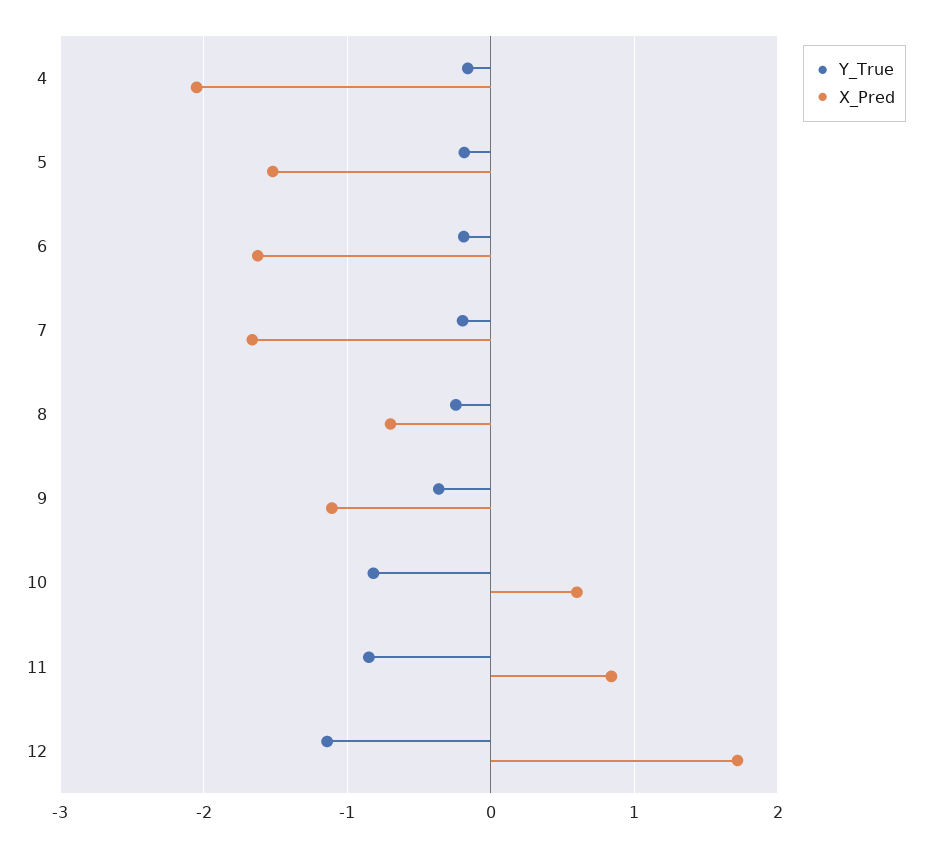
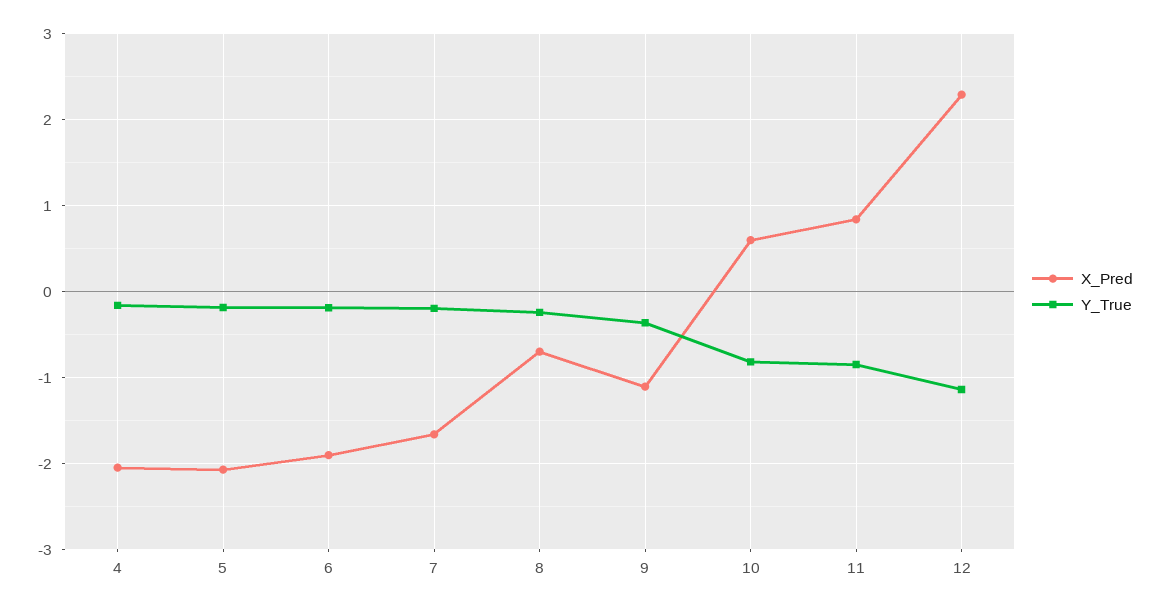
  {
    "Y_True": {
      "4": -0.2,
      "5": -0.2,
      "6": -0.2,
      "7": -0.2,
      "8": -0.2,
      "9": -0.4,
      "10": -0.8,
      "11": -0.8,
      "12": -1.1
    },
    "X_Pred": {
      "4": -2,
-     "5": -1.5,
+     "5": -2.1,
-     "6": -1.6,
+     "6": -1.9,
      "7": -1.7,
      "8": -0.7,
      "9": -1.1,
      "10": 0.6,
      "11": 0.8,
-     "12": 1.7
+     "12": 2.3
    }
  }

